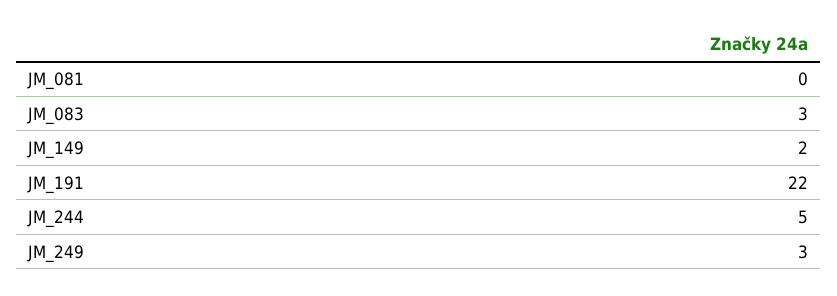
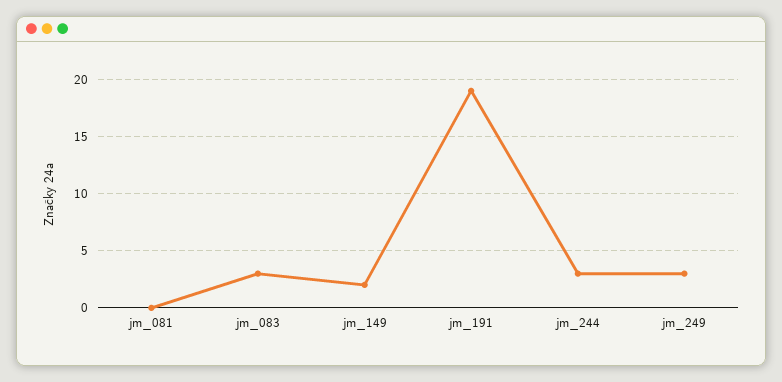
  {
    "JM_081": 0,
    "JM_083": 3,
    "JM_149": 2,
-   "JM_191": 22,
+   "JM_191": 19,
-   "JM_244": 5,
+   "JM_244": 3,
    "JM_249": 3
  }

